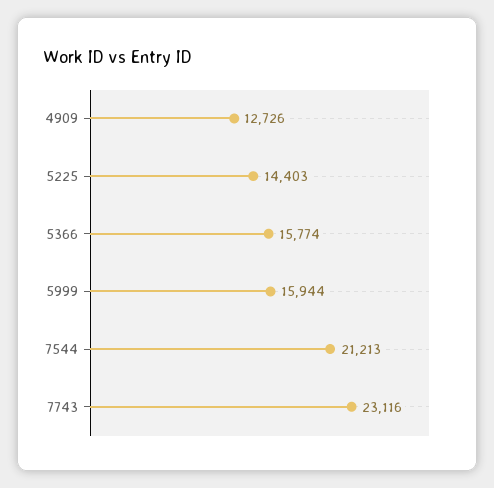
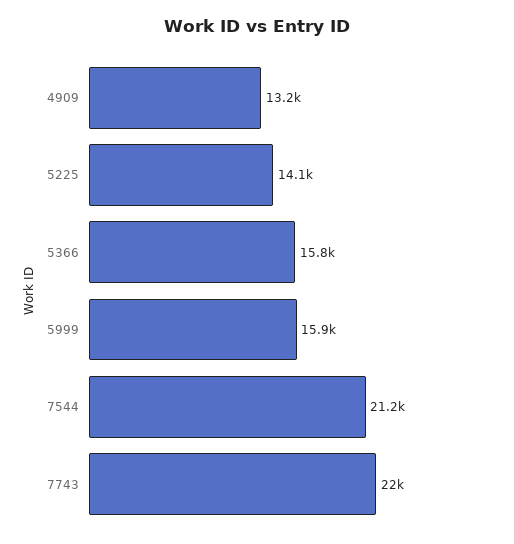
  {
-   "4909": 12726,
+   "4909": 13200,
-   "5225": 14403,
+   "5225": 14100,
    "5366": 15774,
    "5999": 15944,
    "7544": 21213,
-   "7743": 23116
+   "7743": 22000
  }

